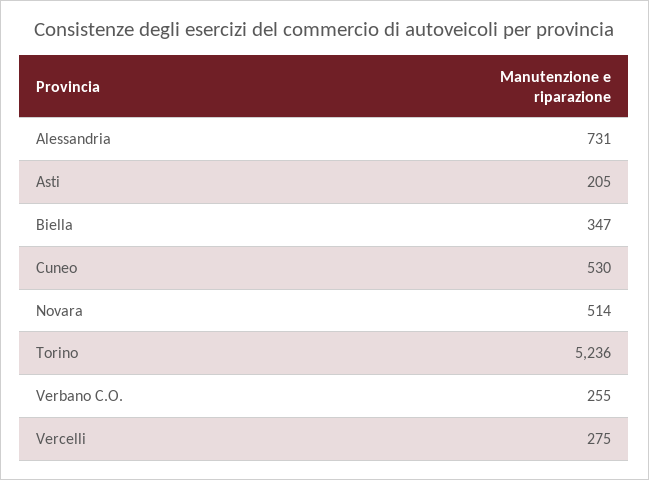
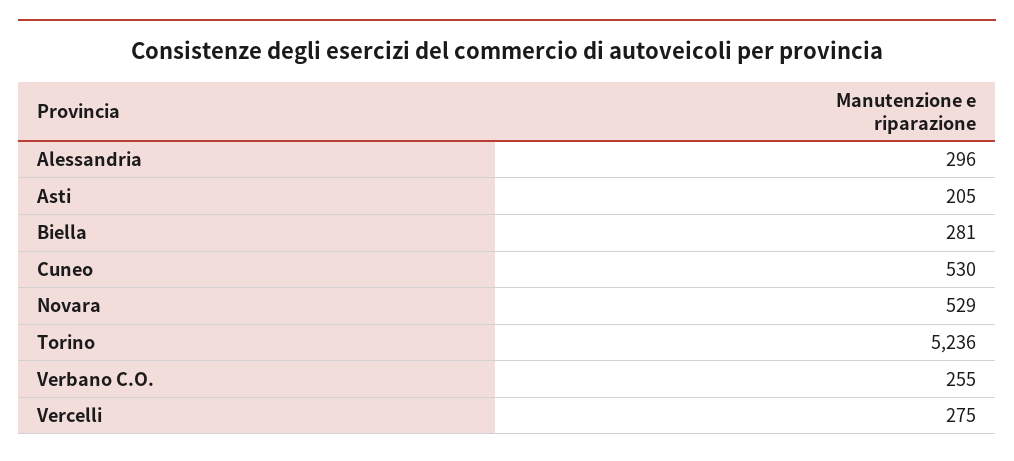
  {
-   "Alessandria": 731,
+   "Alessandria": 296,
    "Asti": 205,
-   "Biella": 347,
+   "Biella": 281,
    "Cuneo": 530,
-   "Novara": 514,
+   "Novara": 529,
    "Torino": 5236,
    "Verbano C.O.": 255,
    "Vercelli": 275
  }

